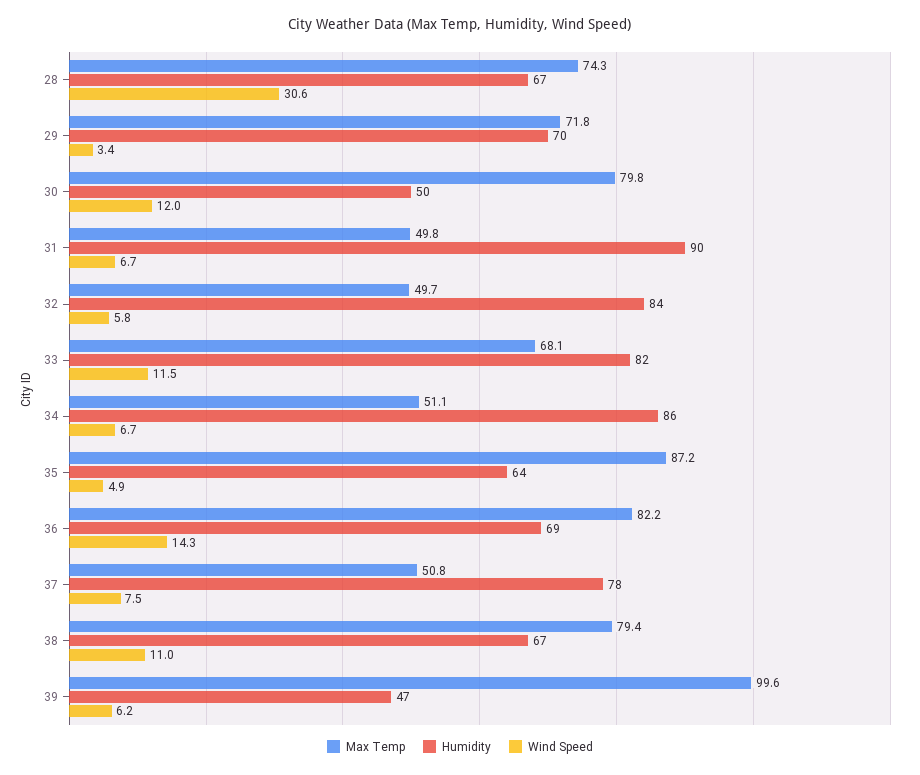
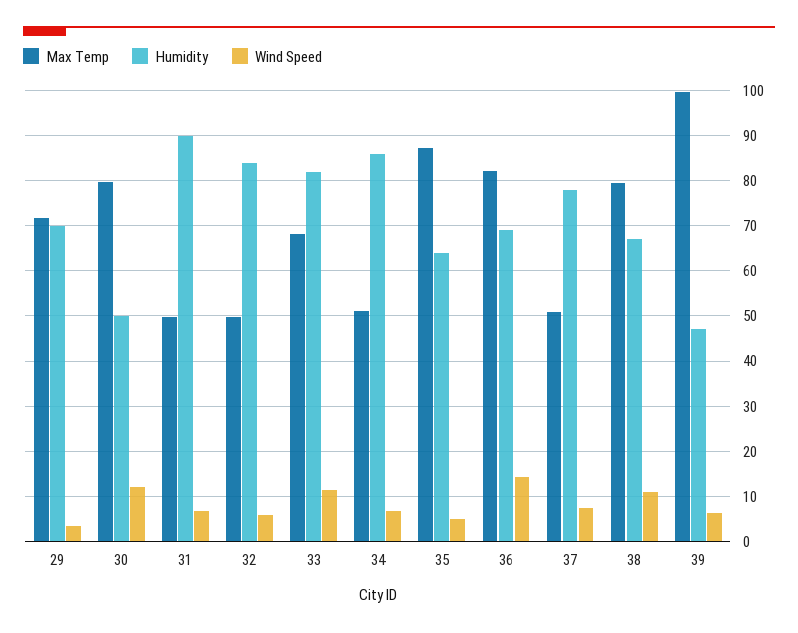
  {
    "Max Temp": {
-     "28": 74.3,
      "29": 71.8,
      "30": 79.8,
      "31": 49.8,
      "32": 49.7,
      "33": 68.1,
      "34": 51.1,
      "35": 87.2,
      "36": 82.2,
      "37": 50.8,
      "38": 79.4,
      "39": 99.6
    },
    "Humidity": {
-     "28": 67,
      "29": 70,
      "30": 50,
      "31": 90,
      "32": 84,
      "33": 82,
      "34": 86,
      "35": 64,
      "36": 69,
      "37": 78,
      "38": 67,
      "39": 47
    },
    "Wind Speed": {
-     "28": 30.6,
      "29": 3.4,
      "30": 12,
      "31": 6.7,
      "32": 5.8,
      "33": 11.5,
      "34": 6.7,
      "35": 4.9,
      "36": 14.3,
      "37": 7.5,
      "38": 11,
      "39": 6.2
    }
  }

